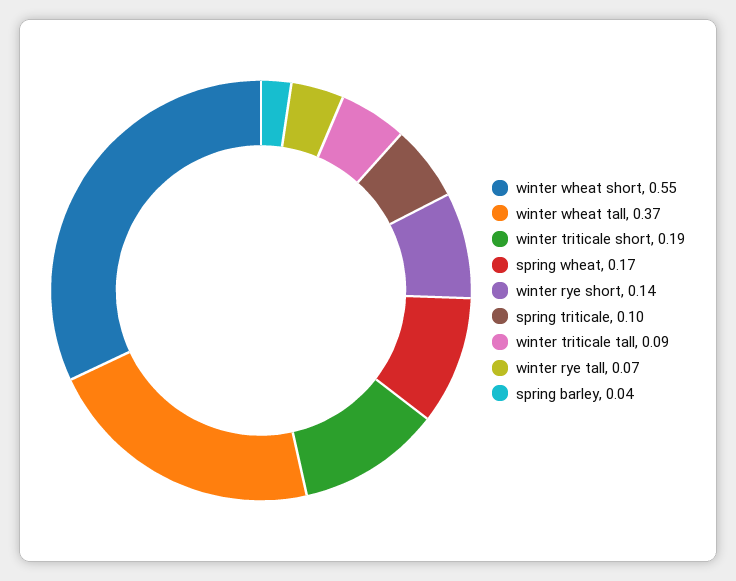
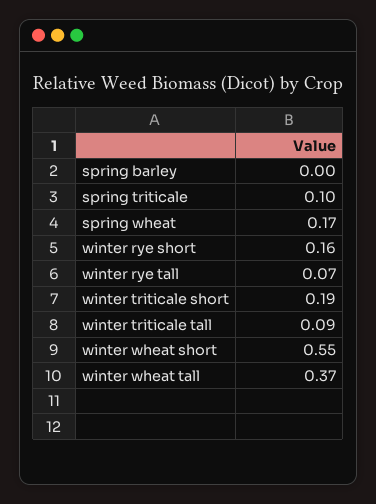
  {
    "winter wheat short": 0.55,
    "winter wheat tall": 0.37,
    "winter triticale short": 0.19,
    "spring wheat": 0.17,
-   "winter rye short": 0.14,
+   "winter rye short": 0.16,
    "spring triticale": 0.1,
    "winter triticale tall": 0.09,
    "winter rye tall": 0.07,
-   "spring barley": 0.04
+   "spring barley": 0
  }

